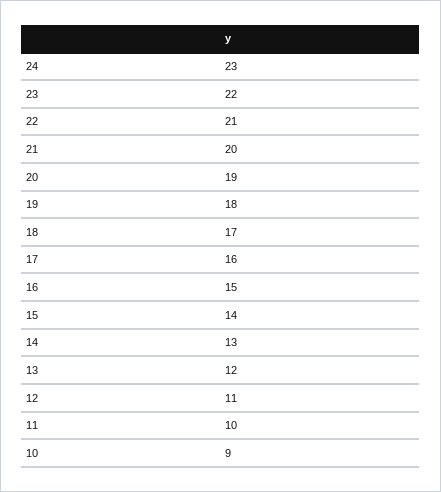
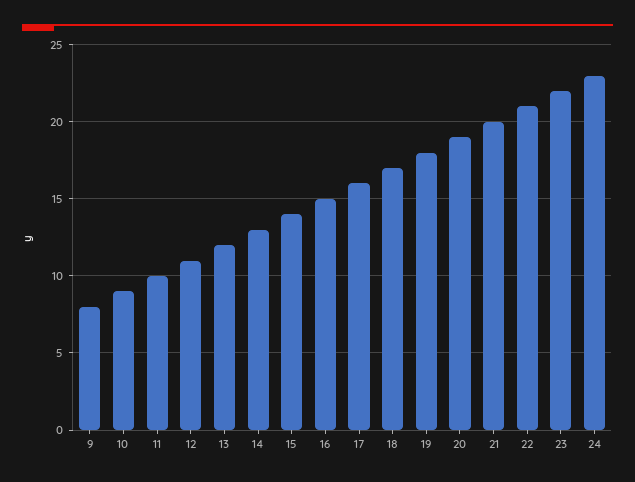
  {
    "24": 23,
    "23": 22,
    "22": 21,
    "21": 20,
    "20": 19,
    "19": 18,
    "18": 17,
    "17": 16,
    "16": 15,
    "15": 14,
    "14": 13,
    "13": 12,
    "12": 11,
    "11": 10,
-   "10": 9
+   "10": 9,
+   "9": 8
  }

